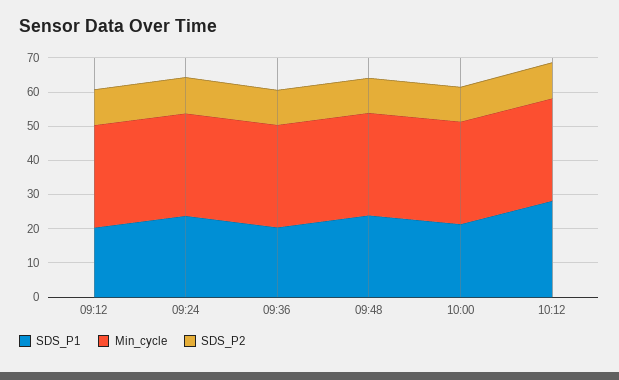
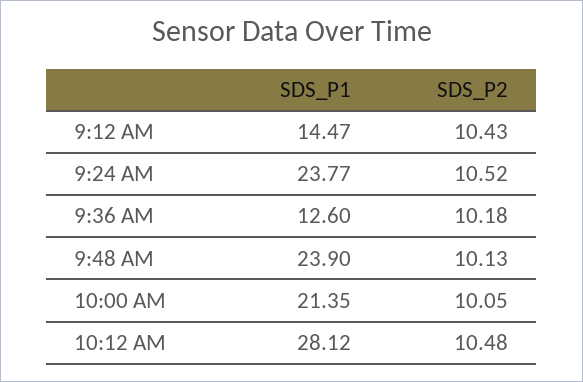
  {
    "SDS_P1": {
-     "09:12": 20,
+     "09:12": 14.47,
      "09:24": 23.77,
-     "09:36": 20,
+     "09:36": 12.6,
      "09:48": 23.9,
      "10:00": 21.35,
      "10:12": 28.12
    },
-   "Min_cycle": {
-     "09:12": 30,
-     "09:24": 30,
-     "09:36": 30,
-     "09:48": 30,
-     "10:00": 30,
-     "10:12": 30
-   },
    "SDS_P2": {
      "09:12": 10.43,
      "09:24": 10.52,
      "09:36": 10.18,
      "09:48": 10.13,
      "10:00": 10.05,
      "10:12": 10.48
    }
  }

